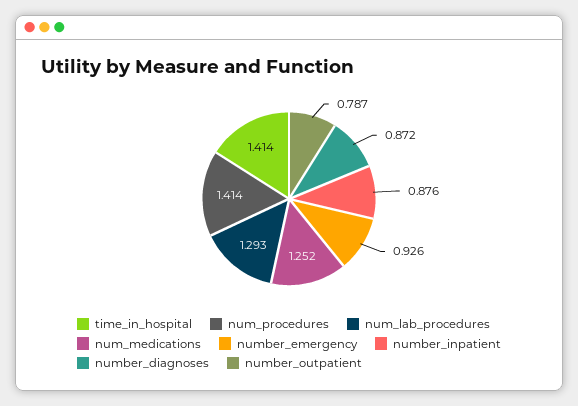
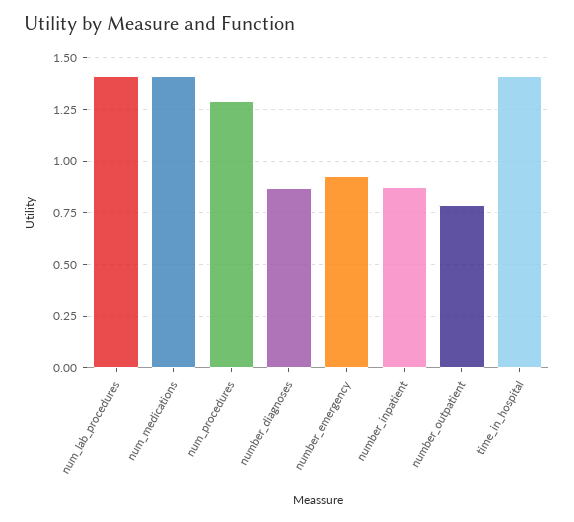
  {
    "time_in_hospital": 1.414,
-   "num_procedures": 1.414,
+   "num_procedures": 1.3,
-   "num_lab_procedures": 1.293,
+   "num_lab_procedures": 1.4,
-   "num_medications": 1.252,
+   "num_medications": 1.4,
    "number_emergency": 0.926,
    "number_inpatient": 0.876,
    "number_diagnoses": 0.872,
    "number_outpatient": 0.787
  }

